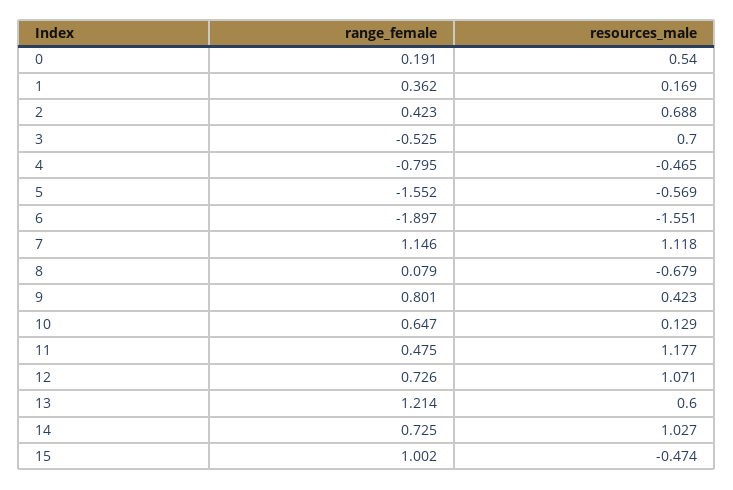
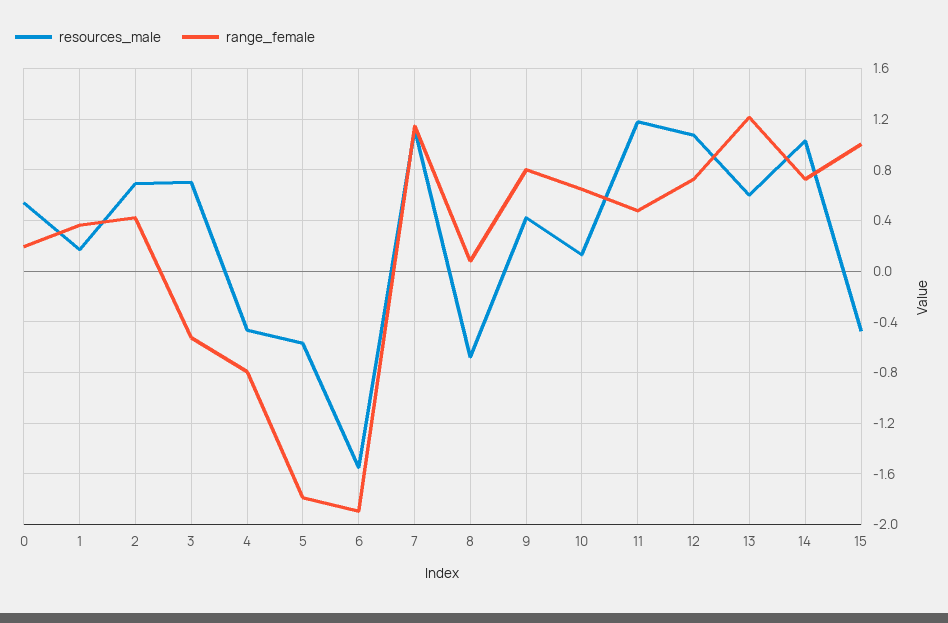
  {
    "range_female": {
      "0": 0.191,
      "1": 0.362,
      "2": 0.423,
      "3": -0.525,
      "4": -0.795,
-     "5": -1.552,
+     "5": -1.8,
      "6": -1.897,
      "7": 1.146,
      "8": 0.079,
      "9": 0.801,
      "10": 0.647,
      "11": 0.475,
      "12": 0.726,
      "13": 1.214,
      "14": 0.725,
      "15": 1.002
    },
    "resources_male": {
      "0": 0.54,
      "1": 0.169,
      "2": 0.688,
      "3": 0.7,
      "4": -0.465,
      "5": -0.569,
      "6": -1.551,
      "7": 1.118,
      "8": -0.679,
      "9": 0.423,
      "10": 0.129,
      "11": 1.177,
      "12": 1.071,
      "13": 0.6,
      "14": 1.027,
      "15": -0.474
    }
  }

